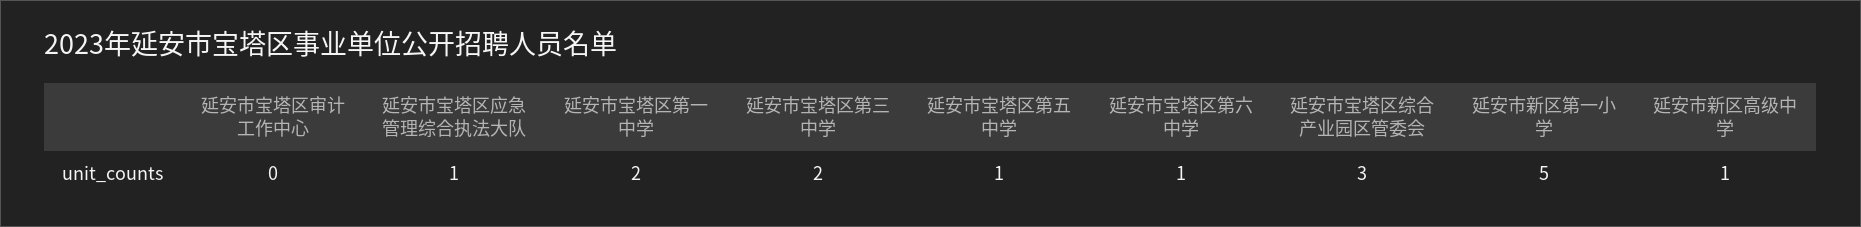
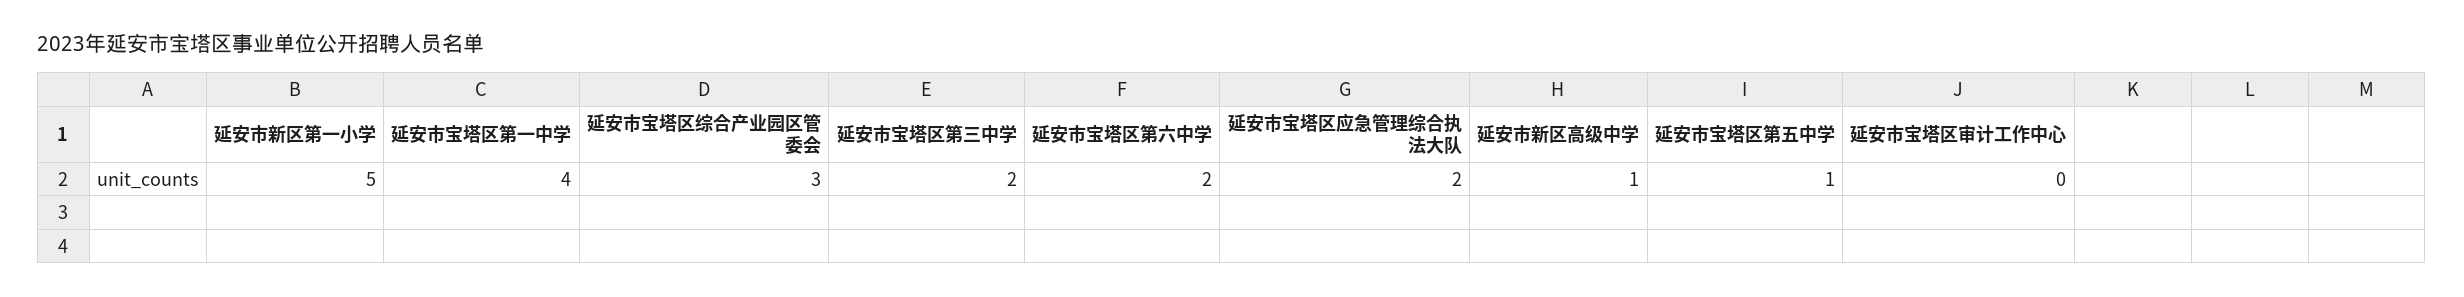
  {
    "延安市宝塔区审计工作中心": 0,
-   "延安市宝塔区应急管理综合执法大队": 1,
+   "延安市宝塔区应急管理综合执法大队": 2,
-   "延安市宝塔区第一中学": 2,
+   "延安市宝塔区第一中学": 4,
    "延安市宝塔区第三中学": 2,
    "延安市宝塔区第五中学": 1,
-   "延安市宝塔区第六中学": 1,
+   "延安市宝塔区第六中学": 2,
    "延安市宝塔区综合产业园区管委会": 3,
    "延安市新区第一小学": 5,
    "延安市新区高级中学": 1
  }

